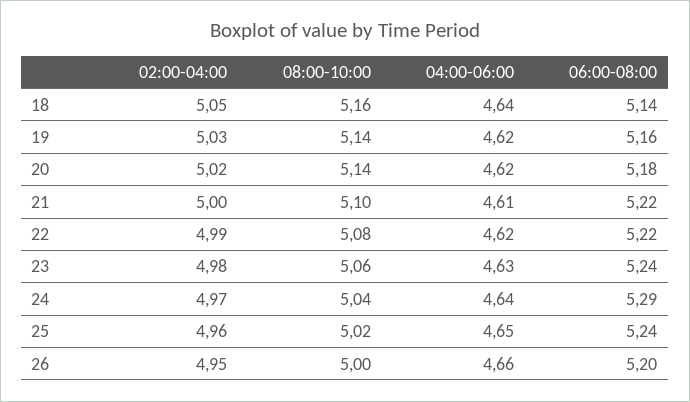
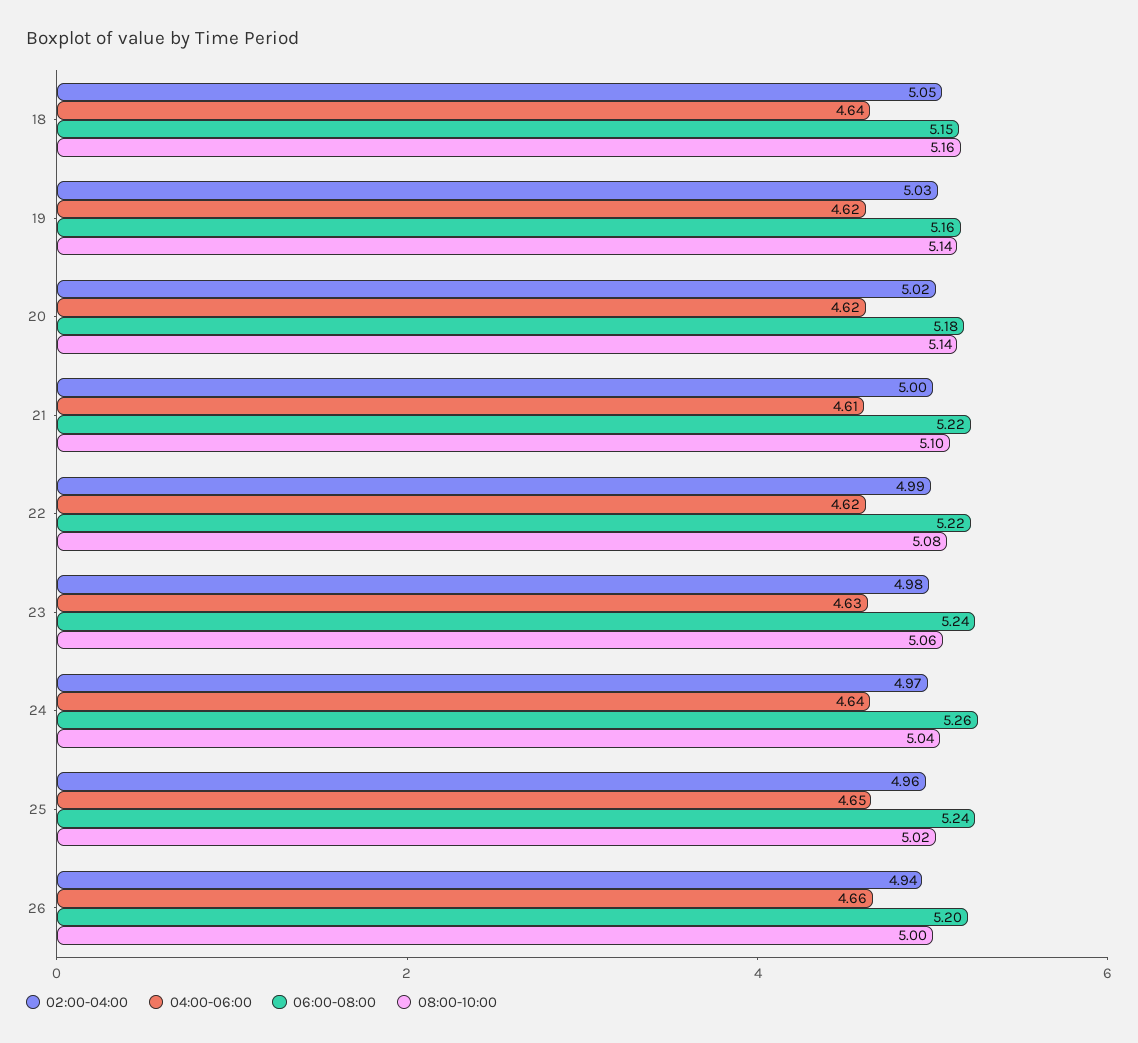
  {
    "02:00-04:00": {
      "18": 5.05,
      "19": 5.03,
      "20": 5.02,
      "21": 5,
      "22": 4.99,
      "23": 4.98,
      "24": 4.97,
      "25": 4.96,
-     "26": 4.95
+     "26": 4.94
    },
    "08:00-10:00": {
      "18": 5.16,
      "19": 5.14,
      "20": 5.14,
      "21": 5.1,
      "22": 5.08,
      "23": 5.06,
      "24": 5.04,
      "25": 5.02,
      "26": 5
    },
    "04:00-06:00": {
      "18": 4.64,
      "19": 4.62,
      "20": 4.62,
      "21": 4.61,
      "22": 4.62,
      "23": 4.63,
      "24": 4.64,
      "25": 4.65,
      "26": 4.66
    },
    "06:00-08:00": {
-     "18": 5.14,
+     "18": 5.15,
      "19": 5.16,
      "20": 5.18,
      "21": 5.22,
      "22": 5.22,
      "23": 5.24,
-     "24": 5.29,
+     "24": 5.26,
      "25": 5.24,
      "26": 5.2
    }
  }

